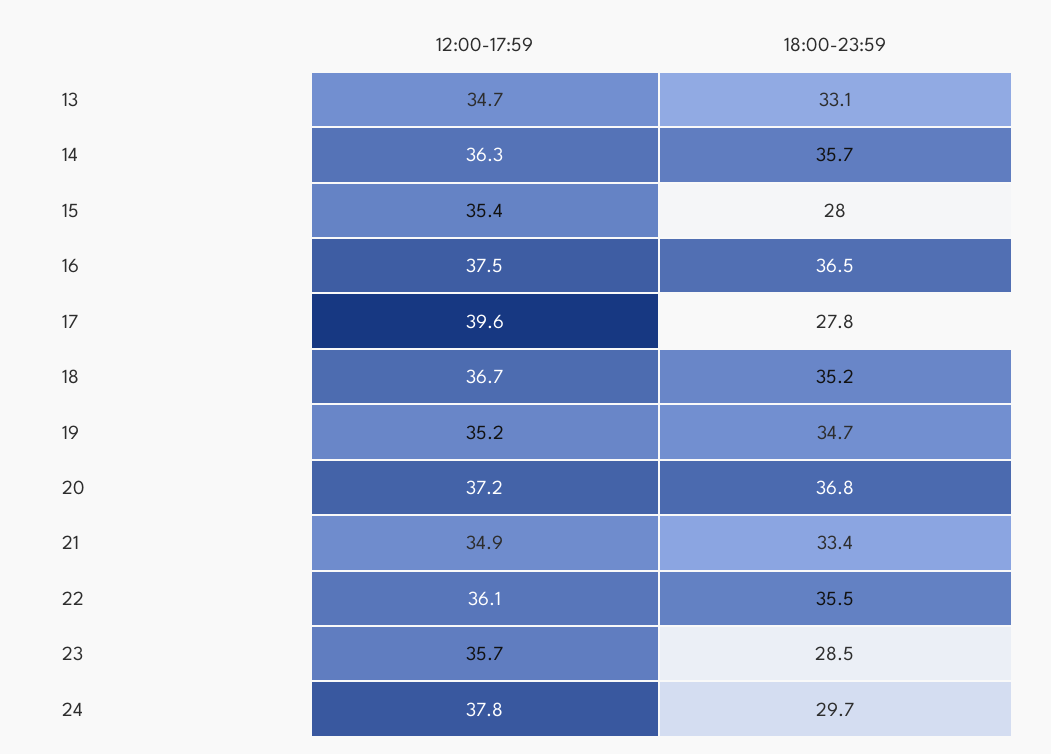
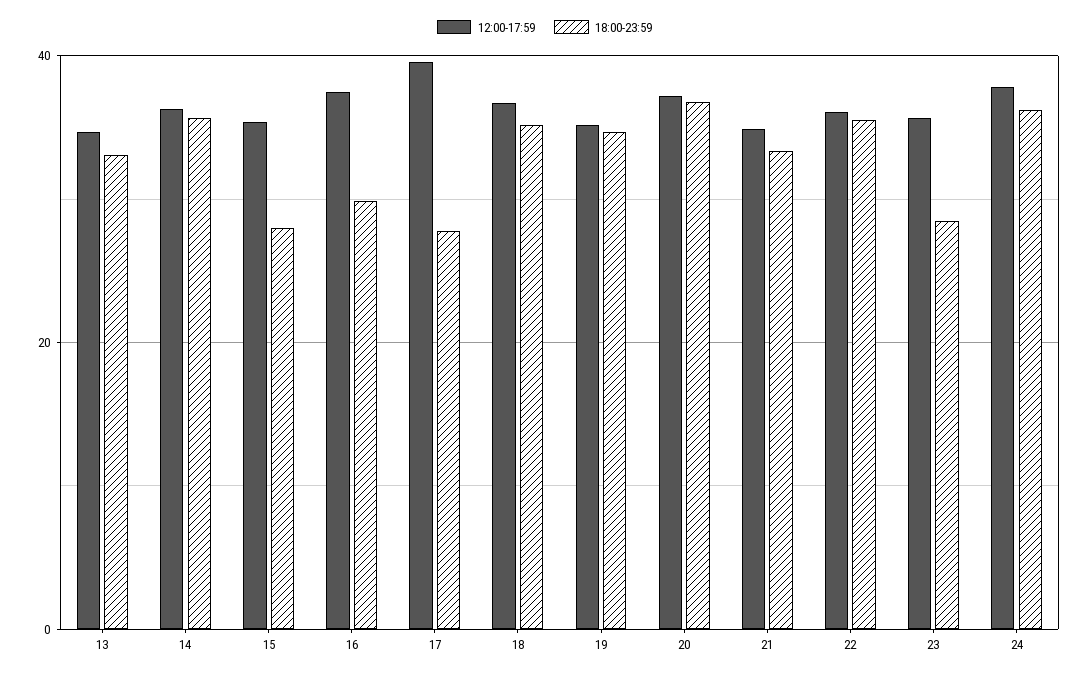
  {
    "12:00-17:59": {
      "13": 34.7,
      "14": 36.3,
      "15": 35.4,
      "16": 37.5,
      "17": 39.6,
      "18": 36.7,
      "19": 35.2,
      "20": 37.2,
      "21": 34.9,
      "22": 36.1,
      "23": 35.7,
      "24": 37.8
    },
    "18:00-23:59": {
      "13": 33.1,
      "14": 35.7,
      "15": 28,
-     "16": 36.5,
+     "16": 30,
      "17": 27.8,
      "18": 35.2,
      "19": 34.7,
      "20": 36.8,
      "21": 33.4,
      "22": 35.5,
      "23": 28.5,
-     "24": 29.7
+     "24": 36
    }
  }

